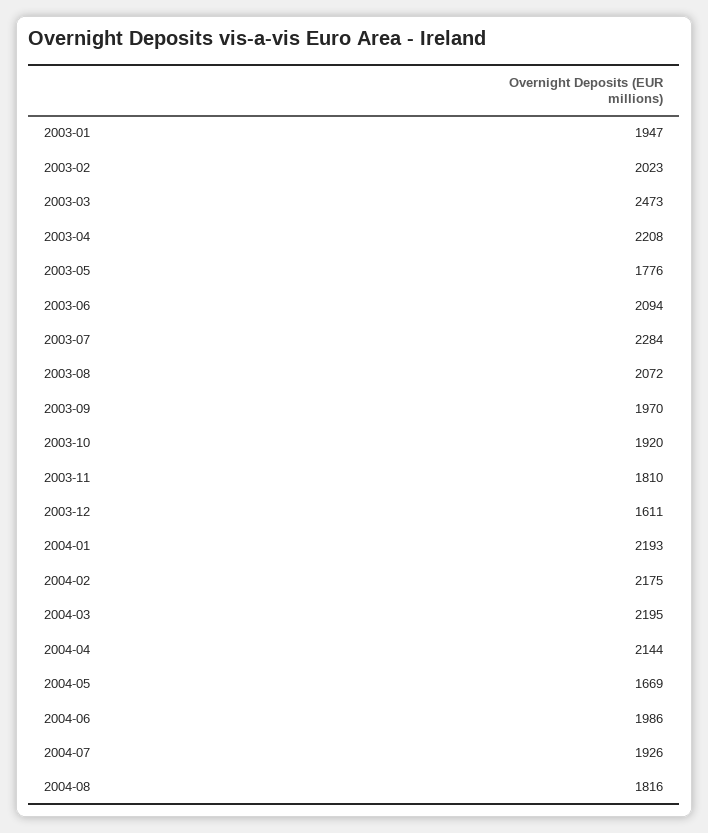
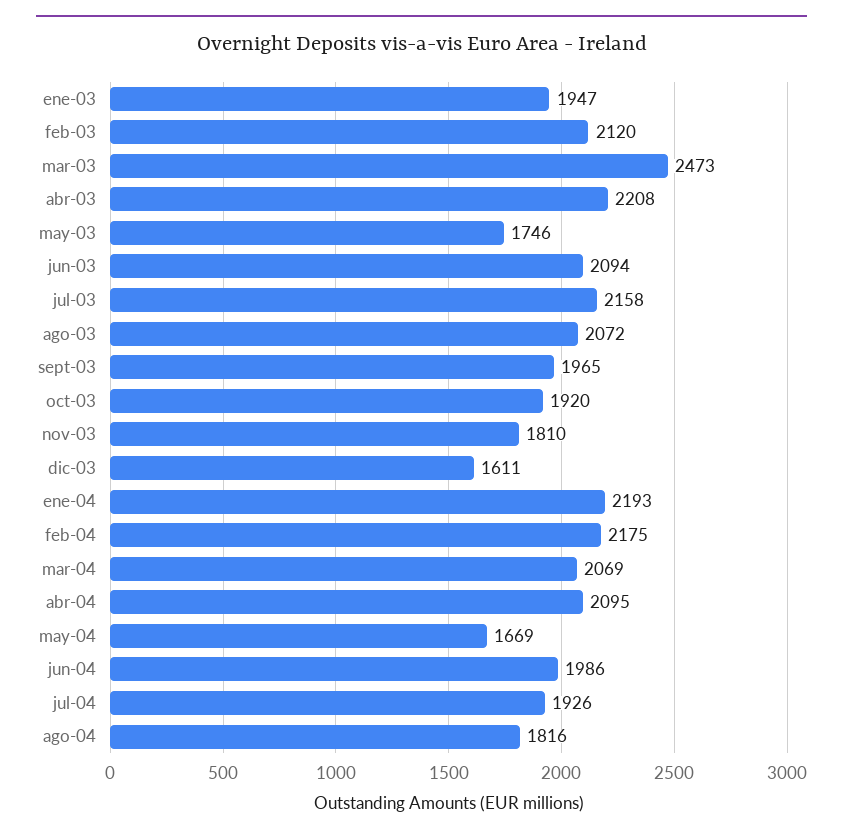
  {
    "2003-01": 1947,
-   "2003-02": 2023,
+   "2003-02": 2120,
    "2003-03": 2473,
    "2003-04": 2208,
-   "2003-05": 1776,
+   "2003-05": 1746,
    "2003-06": 2094,
-   "2003-07": 2284,
+   "2003-07": 2158,
    "2003-08": 2072,
-   "2003-09": 1970,
+   "2003-09": 1965,
    "2003-10": 1920,
    "2003-11": 1810,
    "2003-12": 1611,
    "2004-01": 2193,
    "2004-02": 2175,
-   "2004-03": 2195,
+   "2004-03": 2069,
-   "2004-04": 2144,
+   "2004-04": 2095,
    "2004-05": 1669,
    "2004-06": 1986,
    "2004-07": 1926,
    "2004-08": 1816
  }

